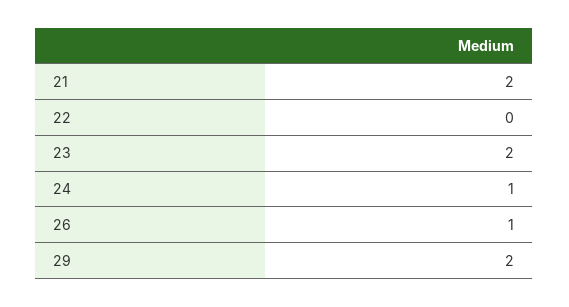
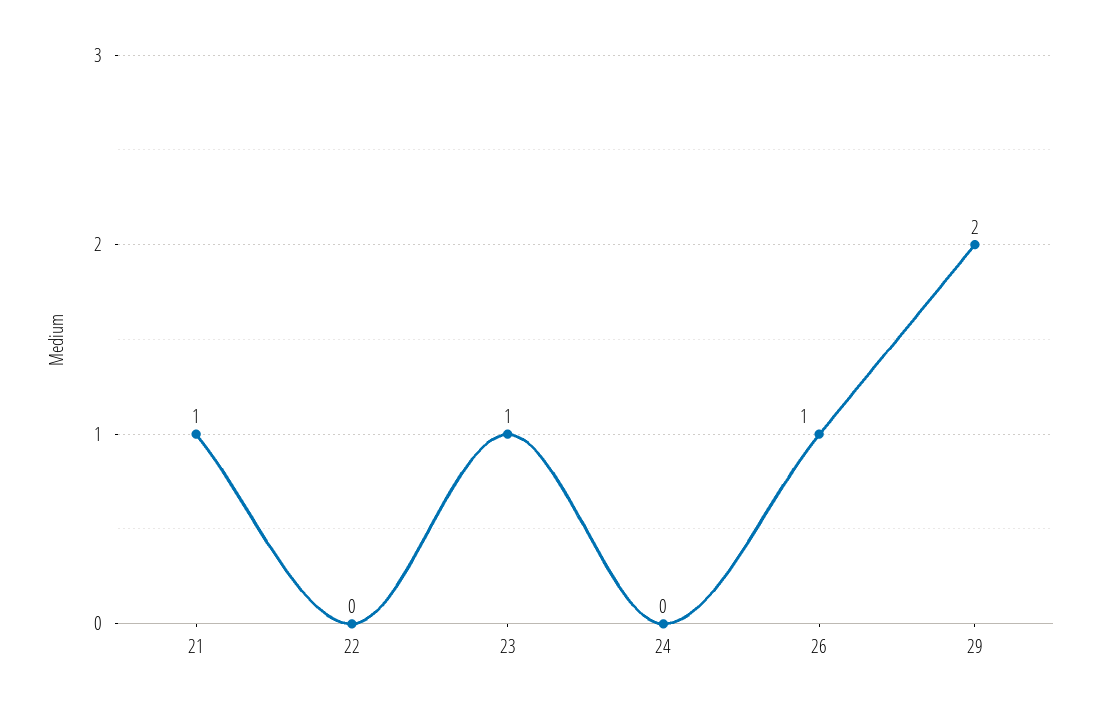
  {
-   "21": 2,
+   "21": 1,
    "22": 0,
-   "23": 2,
+   "23": 1,
-   "24": 1,
+   "24": 0,
    "26": 1,
    "29": 2
  }

